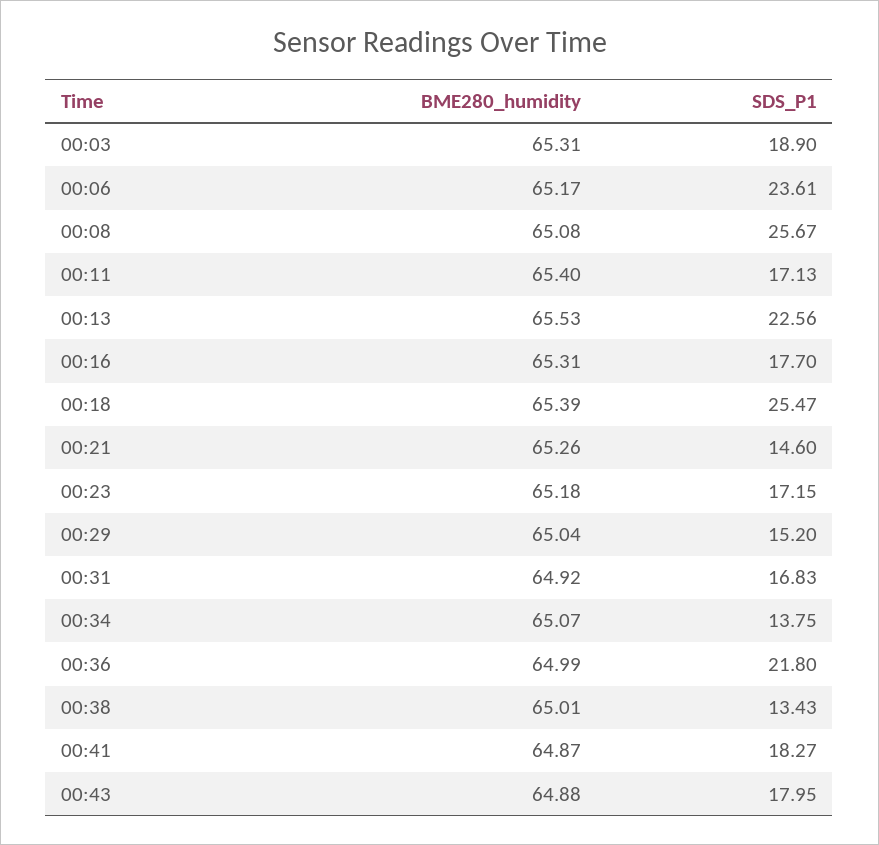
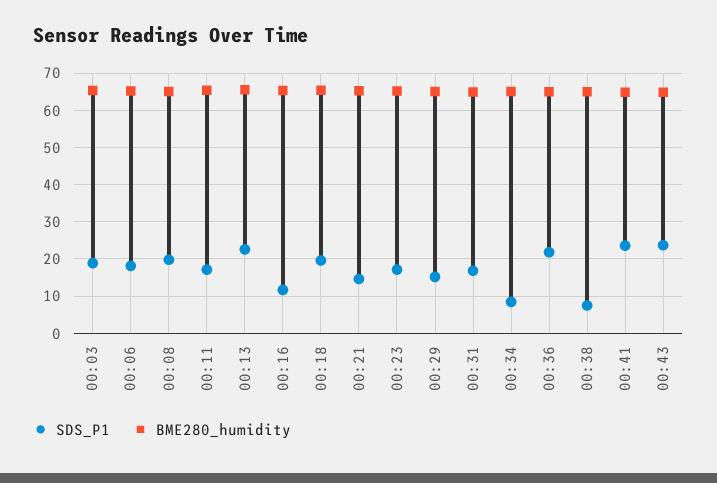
  {
    "BME280_humidity": {
      "00:03": 65.31,
      "00:06": 65.17,
      "00:08": 65.08,
      "00:11": 65.4,
      "00:13": 65.53,
      "00:16": 65.31,
      "00:18": 65.39,
      "00:21": 65.26,
      "00:23": 65.18,
      "00:29": 65.04,
      "00:31": 64.92,
      "00:34": 65.07,
      "00:36": 64.99,
      "00:38": 65.01,
      "00:41": 64.87,
      "00:43": 64.88
    },
    "SDS_P1": {
      "00:03": 18.9,
-     "00:06": 23.61,
+     "00:06": 18,
-     "00:08": 25.67,
+     "00:08": 20,
      "00:11": 17.13,
      "00:13": 22.56,
-     "00:16": 17.7,
+     "00:16": 12,
-     "00:18": 25.47,
+     "00:18": 20,
      "00:21": 14.6,
      "00:23": 17.15,
      "00:29": 15.2,
      "00:31": 16.83,
-     "00:34": 13.75,
+     "00:34": 8,
      "00:36": 21.8,
-     "00:38": 13.43,
+     "00:38": 8,
-     "00:41": 18.27,
+     "00:41": 24,
-     "00:43": 17.95
+     "00:43": 24
    }
  }

